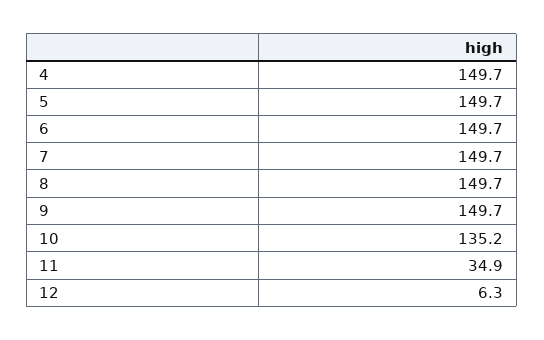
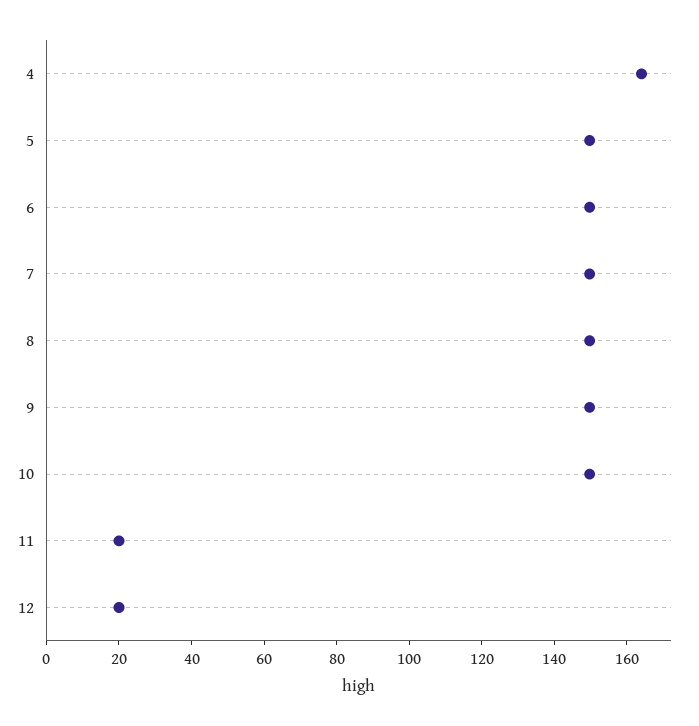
  {
-   "4": 149.7,
+   "4": 165,
    "5": 149.7,
    "6": 149.7,
    "7": 149.7,
    "8": 149.7,
    "9": 149.7,
-   "10": 135.2,
+   "10": 150,
-   "11": 34.9,
+   "11": 20,
-   "12": 6.3
+   "12": 20
  }

